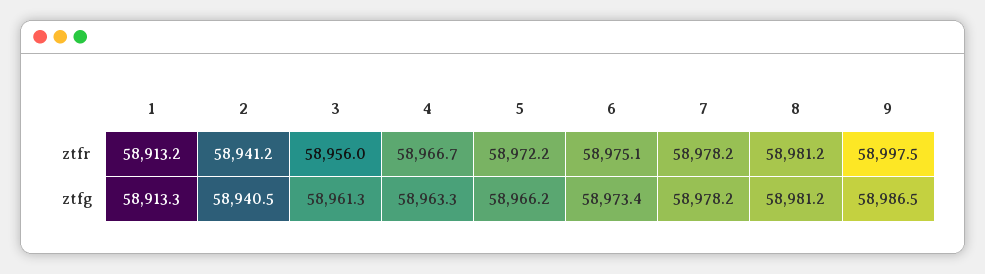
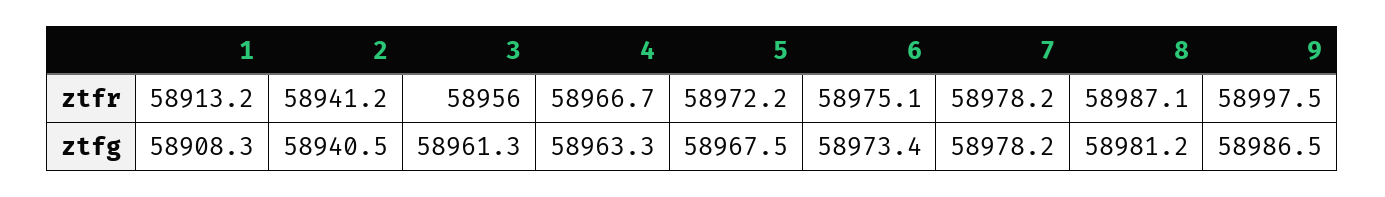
  {
    "1": {
      "ztfr": 58913.2,
-     "ztfg": 58913.3
+     "ztfg": 58908.3
    },
    "2": {
      "ztfr": 58941.2,
      "ztfg": 58940.5
    },
    "3": {
      "ztfr": 58956,
      "ztfg": 58961.3
    },
    "4": {
      "ztfr": 58966.7,
      "ztfg": 58963.3
    },
    "5": {
      "ztfr": 58972.2,
-     "ztfg": 58966.2
+     "ztfg": 58967.5
    },
    "6": {
      "ztfr": 58975.1,
      "ztfg": 58973.4
    },
    "7": {
      "ztfr": 58978.2,
      "ztfg": 58978.2
    },
    "8": {
-     "ztfr": 58981.2,
+     "ztfr": 58987.1,
      "ztfg": 58981.2
    },
    "9": {
      "ztfr": 58997.5,
      "ztfg": 58986.5
    }
  }

